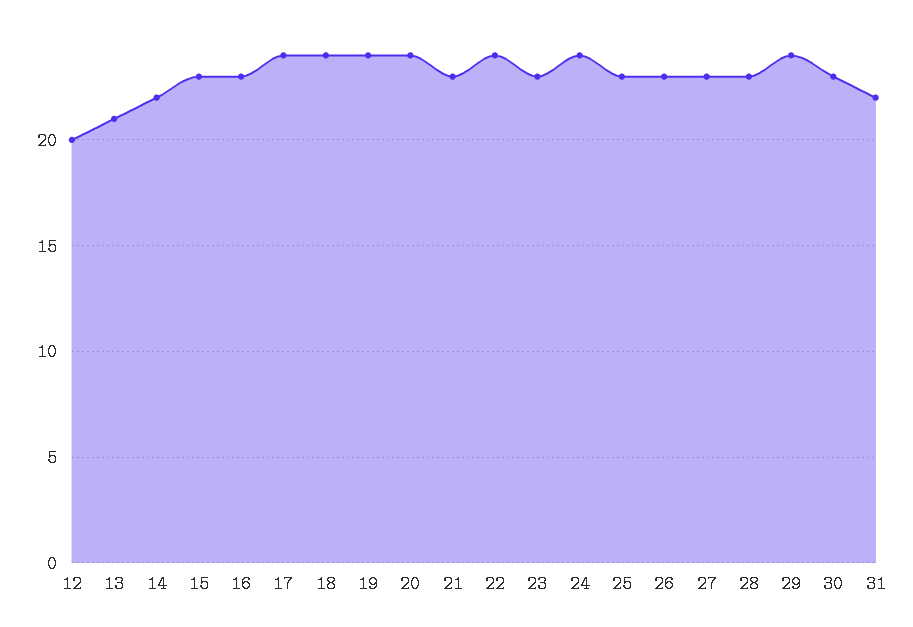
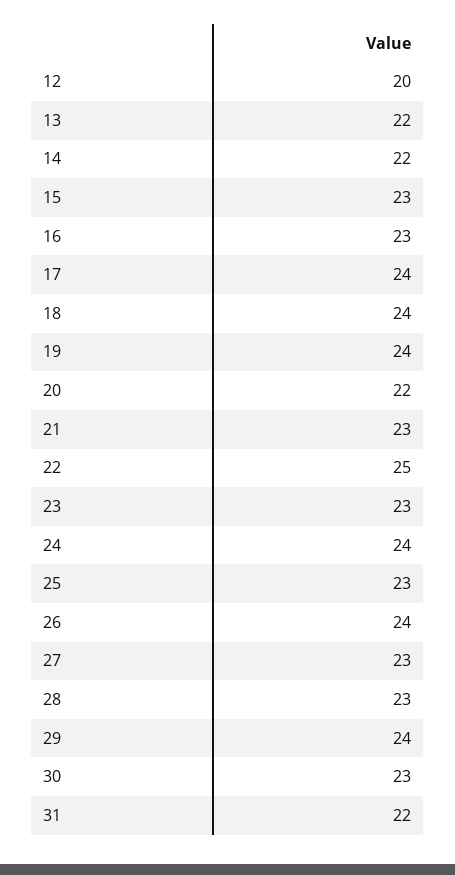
  {
    "12": 20,
-   "13": 21,
+   "13": 22,
    "14": 22,
    "15": 23,
    "16": 23,
    "17": 24,
    "18": 24,
    "19": 24,
-   "20": 24,
+   "20": 22,
    "21": 23,
-   "22": 24,
+   "22": 25,
    "23": 23,
    "24": 24,
    "25": 23,
-   "26": 23,
+   "26": 24,
    "27": 23,
    "28": 23,
    "29": 24,
    "30": 23,
    "31": 22
  }

